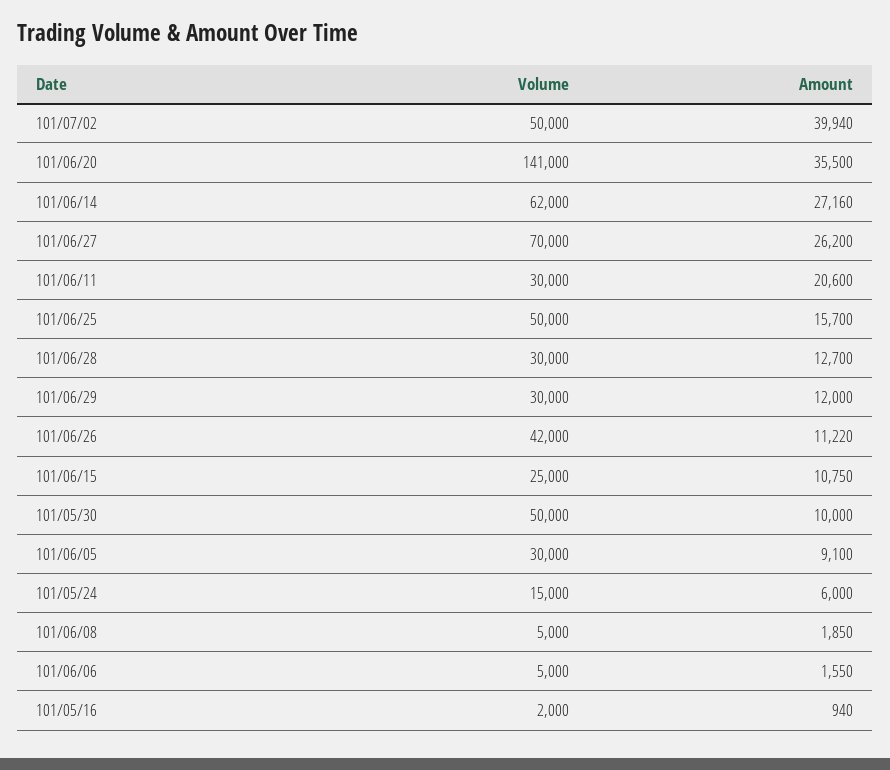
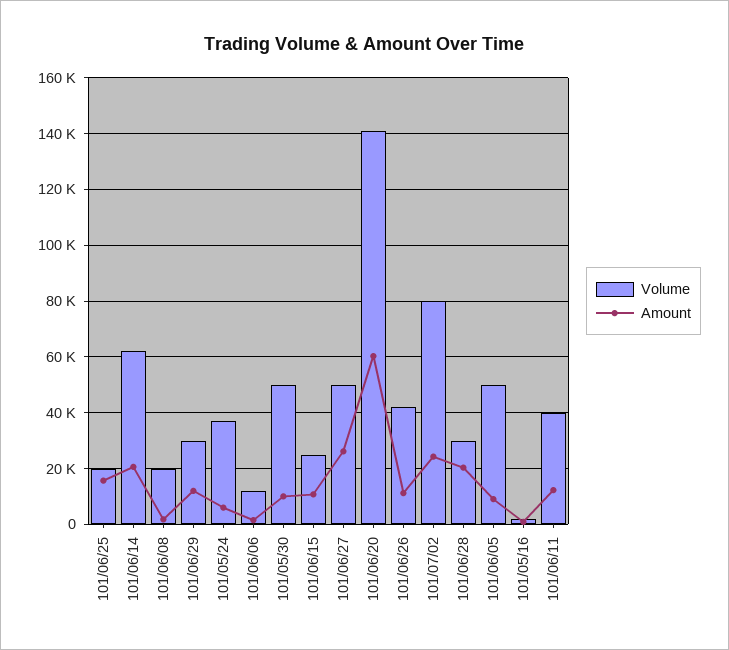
  {
    "Volume": {
-     "101/07/02": 50000,
+     "101/07/02": 80000,
      "101/06/20": 141000,
      "101/06/14": 62000,
-     "101/06/27": 70000,
+     "101/06/27": 50000,
-     "101/06/11": 30000,
+     "101/06/11": 40000,
-     "101/06/25": 50000,
+     "101/06/25": 20000,
      "101/06/28": 30000,
      "101/06/29": 30000,
      "101/06/26": 42000,
      "101/06/15": 25000,
      "101/05/30": 50000,
-     "101/06/05": 30000,
+     "101/06/05": 50000,
-     "101/05/24": 15000,
+     "101/05/24": 37500,
-     "101/06/08": 5000,
+     "101/06/08": 20000,
-     "101/06/06": 5000,
+     "101/06/06": 12500,
      "101/05/16": 2000
    },
    "Amount": {
-     "101/07/02": 39940,
+     "101/07/02": 25000,
-     "101/06/20": 35500,
+     "101/06/20": 60000,
-     "101/06/14": 27160,
+     "101/06/14": 20000,
      "101/06/27": 26200,
-     "101/06/11": 20600,
+     "101/06/11": 12500,
      "101/06/25": 15700,
-     "101/06/28": 12700,
+     "101/06/28": 20000,
      "101/06/29": 12000,
      "101/06/26": 11220,
      "101/06/15": 10750,
      "101/05/30": 10000,
      "101/06/05": 9100,
      "101/05/24": 6000,
      "101/06/08": 1850,
      "101/06/06": 1550,
      "101/05/16": 940
    }
  }

